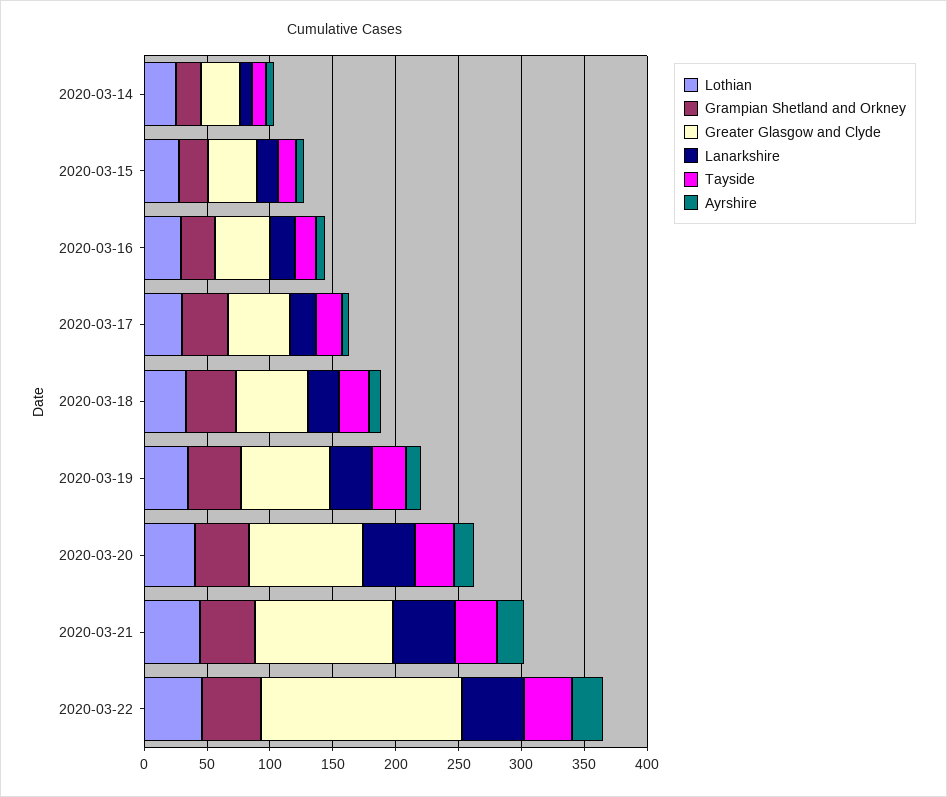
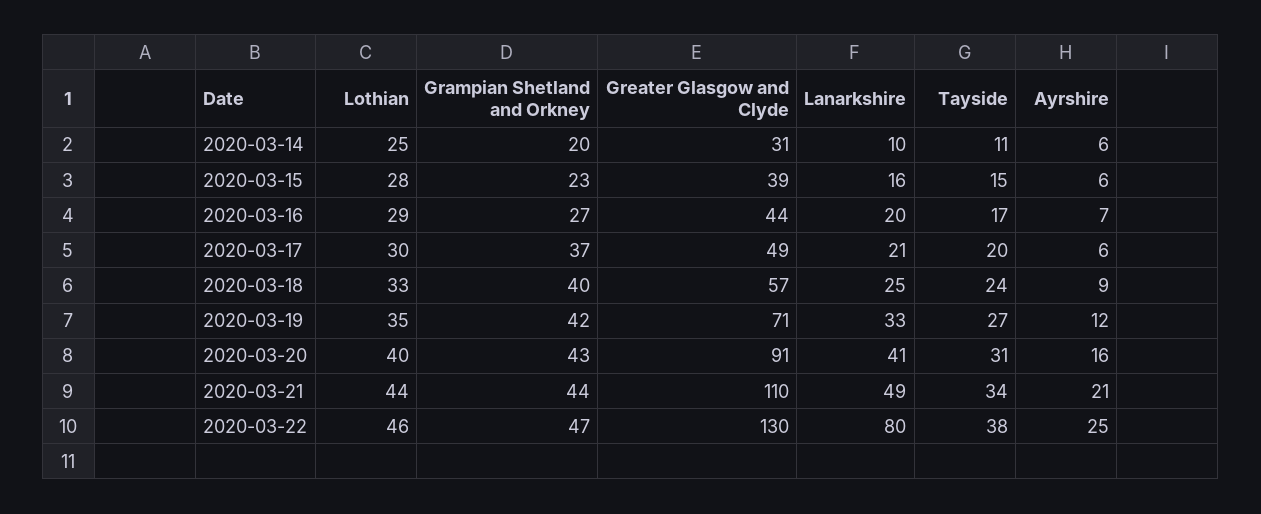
  {
    "Lothian": {
      "2020-03-14": 25,
      "2020-03-15": 28,
      "2020-03-16": 29,
      "2020-03-17": 30,
      "2020-03-18": 33,
      "2020-03-19": 35,
      "2020-03-20": 40,
      "2020-03-21": 44,
      "2020-03-22": 46
    },
    "Grampian Shetland and Orkney": {
      "2020-03-14": 20,
      "2020-03-15": 23,
      "2020-03-16": 27,
      "2020-03-17": 37,
      "2020-03-18": 40,
      "2020-03-19": 42,
      "2020-03-20": 43,
      "2020-03-21": 44,
      "2020-03-22": 47
    },
    "Greater Glasgow and Clyde": {
      "2020-03-14": 31,
      "2020-03-15": 39,
      "2020-03-16": 44,
      "2020-03-17": 49,
      "2020-03-18": 57,
      "2020-03-19": 71,
      "2020-03-20": 91,
      "2020-03-21": 110,
-     "2020-03-22": 160
+     "2020-03-22": 130
    },
    "Lanarkshire": {
      "2020-03-14": 10,
      "2020-03-15": 16,
      "2020-03-16": 20,
      "2020-03-17": 21,
      "2020-03-18": 25,
      "2020-03-19": 33,
      "2020-03-20": 41,
      "2020-03-21": 49,
-     "2020-03-22": 50
+     "2020-03-22": 80
    },
    "Tayside": {
      "2020-03-14": 11,
      "2020-03-15": 15,
      "2020-03-16": 17,
      "2020-03-17": 20,
      "2020-03-18": 24,
      "2020-03-19": 27,
      "2020-03-20": 31,
      "2020-03-21": 34,
      "2020-03-22": 38
    },
    "Ayrshire": {
      "2020-03-14": 6,
      "2020-03-15": 6,
      "2020-03-16": 7,
      "2020-03-17": 6,
      "2020-03-18": 9,
      "2020-03-19": 12,
      "2020-03-20": 16,
      "2020-03-21": 21,
      "2020-03-22": 25
    }
  }

